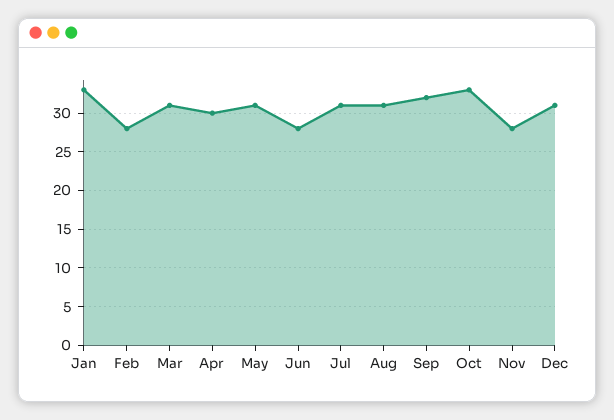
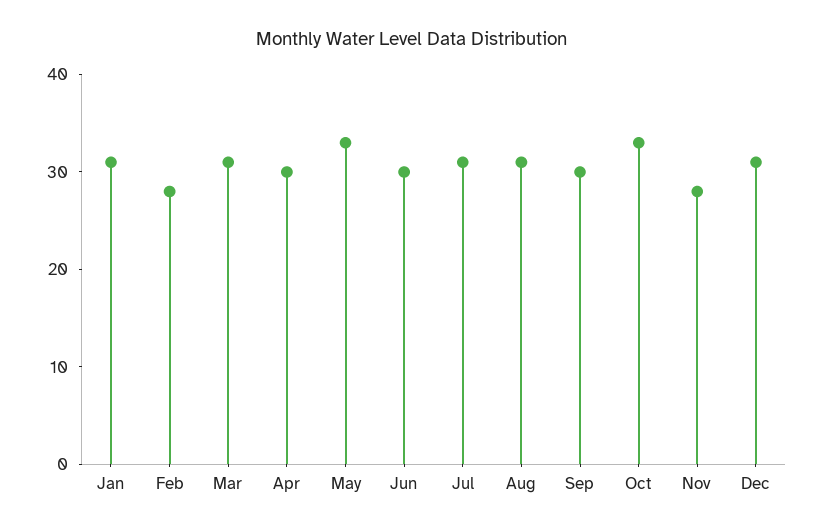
  {
-   "Jan": 33,
+   "Jan": 31,
    "Feb": 28,
    "Mar": 31,
    "Apr": 30,
-   "May": 31,
+   "May": 33,
-   "Jun": 28,
+   "Jun": 30,
    "Jul": 31,
    "Aug": 31,
-   "Sep": 32,
+   "Sep": 30,
    "Oct": 33,
    "Nov": 28,
    "Dec": 31
  }

